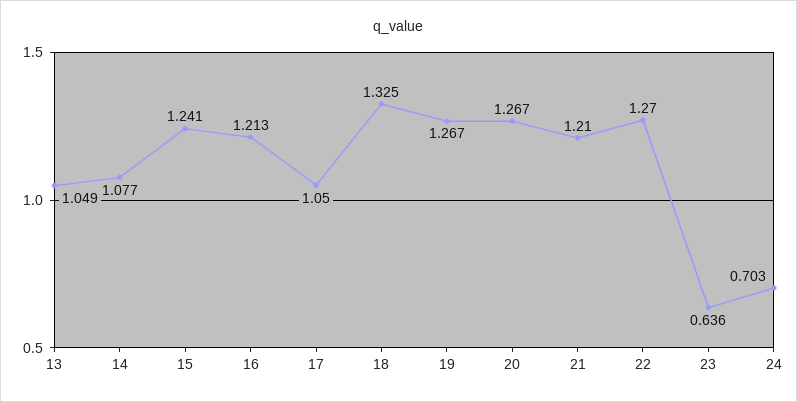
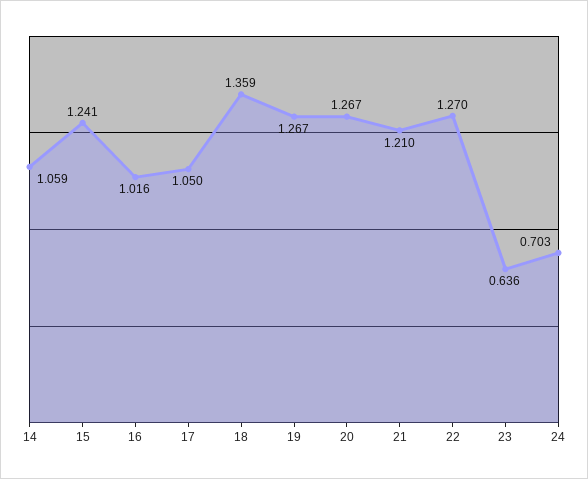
  {
-   "13": 1.049,
-   "14": 1.077,
+   "14": 1.059,
    "15": 1.241,
-   "16": 1.213,
+   "16": 1.016,
    "17": 1.05,
-   "18": 1.325,
+   "18": 1.359,
    "19": 1.267,
    "20": 1.267,
    "21": 1.21,
    "22": 1.27,
    "23": 0.636,
    "24": 0.703
  }

